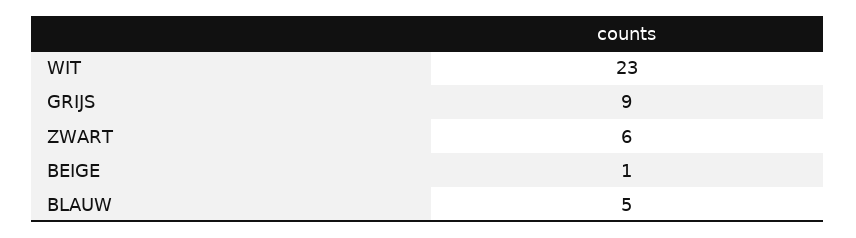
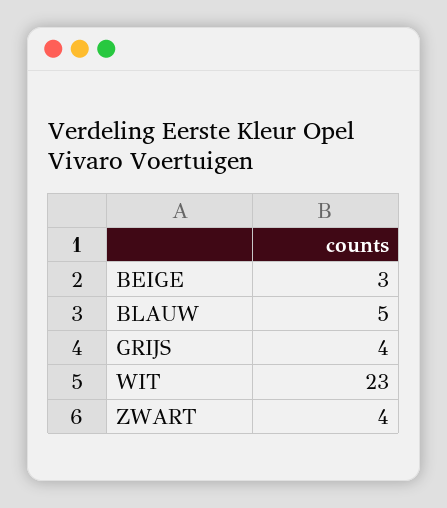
  {
    "WIT": 23,
-   "GRIJS": 9,
+   "GRIJS": 4,
-   "ZWART": 6,
+   "ZWART": 4,
-   "BEIGE": 1,
+   "BEIGE": 3,
    "BLAUW": 5
  }

